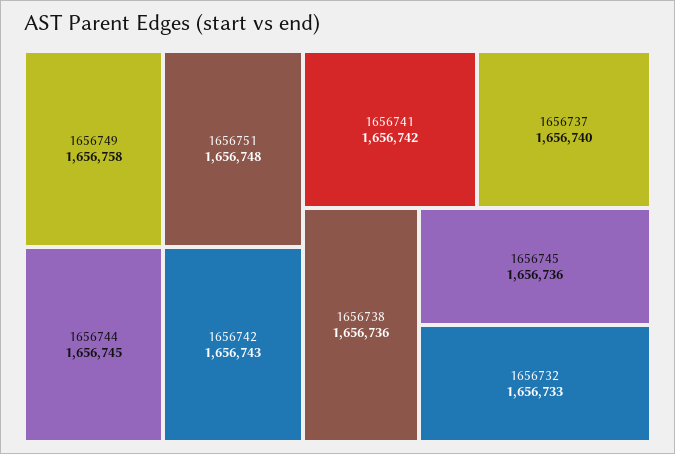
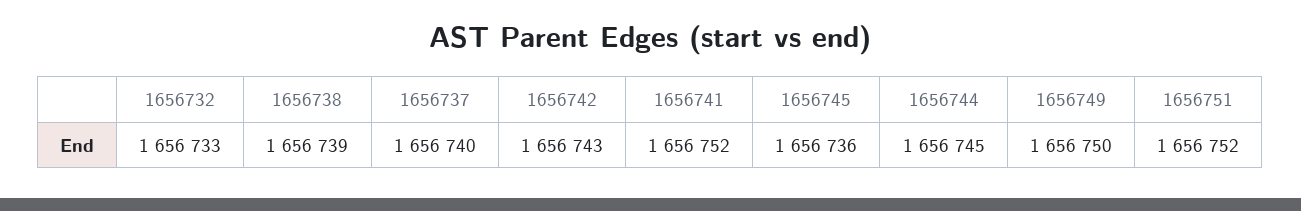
  {
-   "1656749": 1656758,
+   "1656749": 1656750,
-   "1656751": 1656748,
+   "1656751": 1656752,
    "1656744": 1656745,
    "1656742": 1656743,
-   "1656741": 1656742,
+   "1656741": 1656752,
    "1656737": 1656740,
-   "1656738": 1656736,
+   "1656738": 1656739,
    "1656745": 1656736,
    "1656732": 1656733
  }

